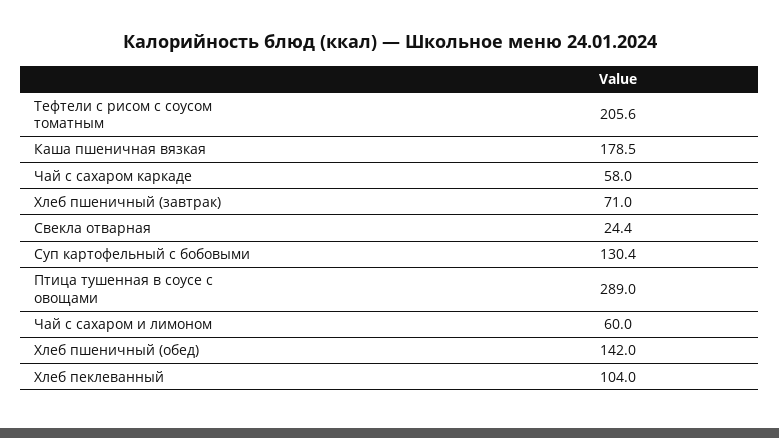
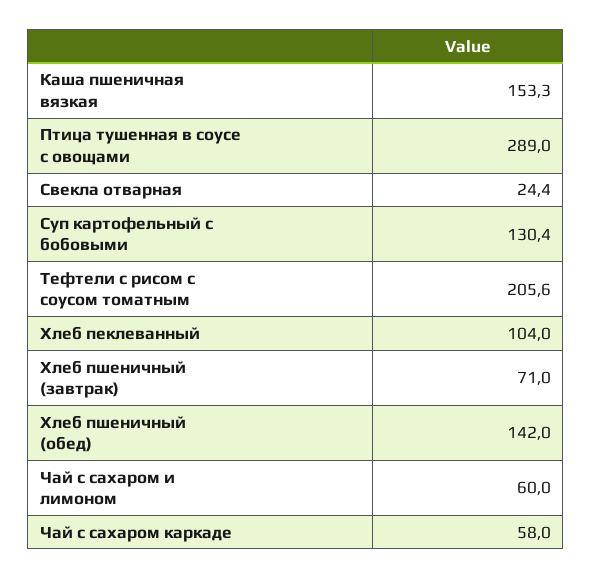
  {
    "Тефтели с рисом с соусом томатным": 205.6,
-   "Каша пшеничная вязкая": 178.5,
+   "Каша пшеничная вязкая": 153.3,
    "Чай с сахаром каркаде": 58,
    "Хлеб пшеничный (завтрак)": 71,
    "Свекла отварная": 24.4,
    "Суп картофельный с бобовыми": 130.4,
    "Птица тушенная в соусе с овощами": 289,
    "Чай с сахаром и лимоном": 60,
    "Хлеб пшеничный (обед)": 142,
    "Хлеб пеклеванный": 104
  }

